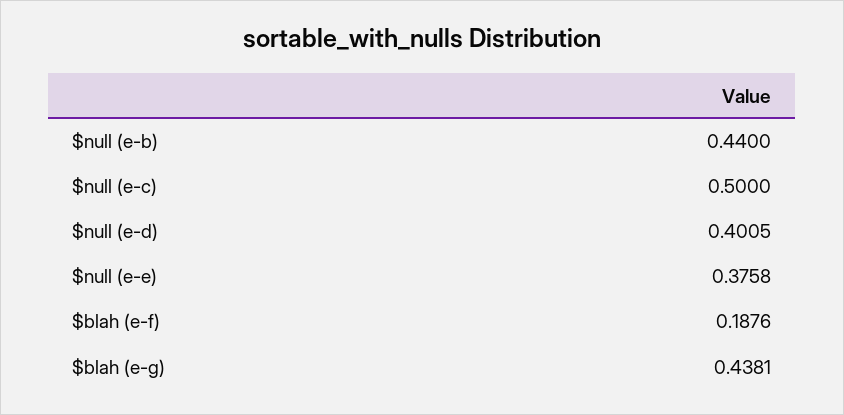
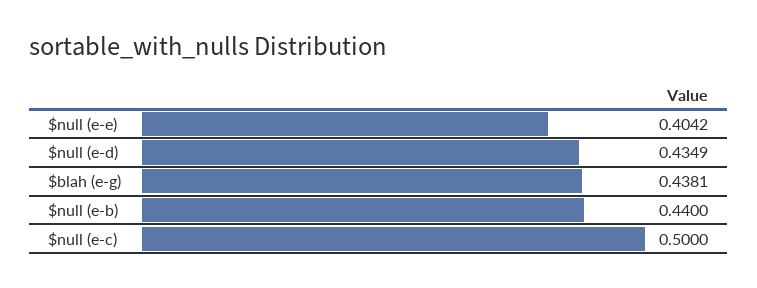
  {
    "$null (e-b)": 0.44,
    "$null (e-c)": 0.5,
-   "$null (e-d)": 0.4005,
+   "$null (e-d)": 0.4349,
-   "$null (e-e)": 0.3758,
+   "$null (e-e)": 0.4042,
-   "$blah (e-f)": 0.1876,
    "$blah (e-g)": 0.4381
  }

